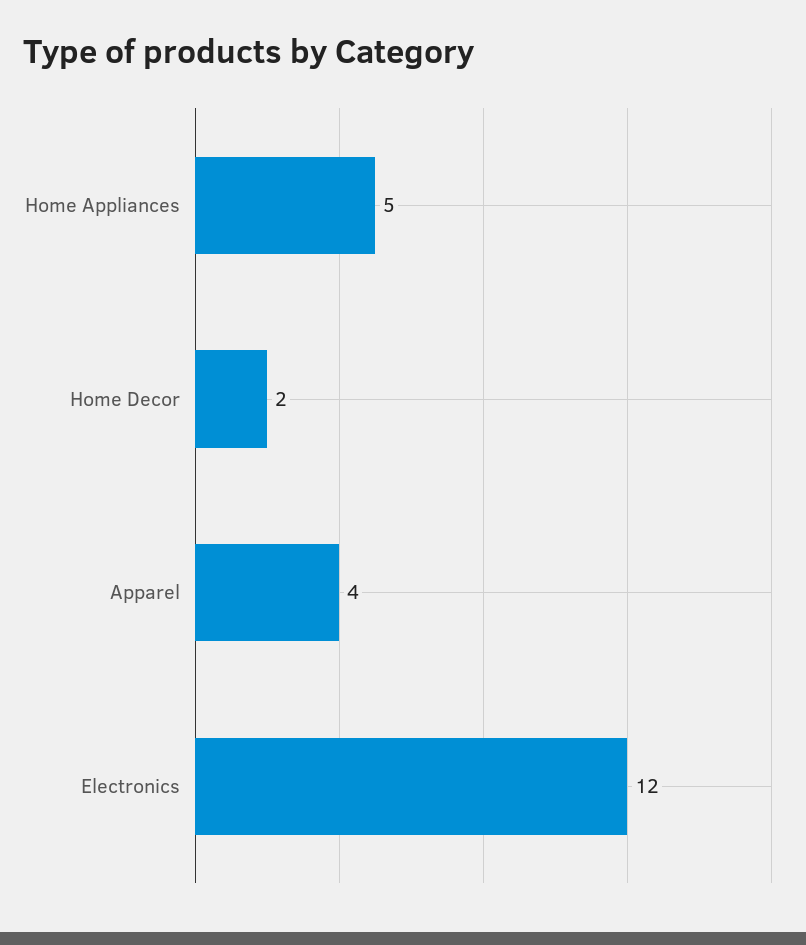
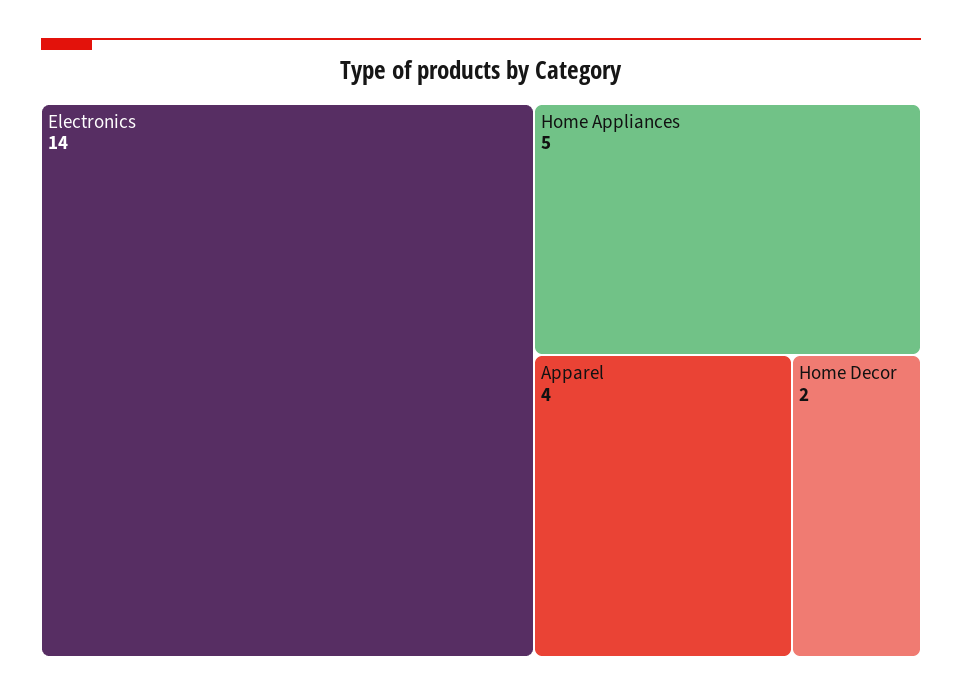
  {
    "Home Appliances": 5,
    "Home Decor": 2,
    "Apparel": 4,
-   "Electronics": 12
+   "Electronics": 14
  }

